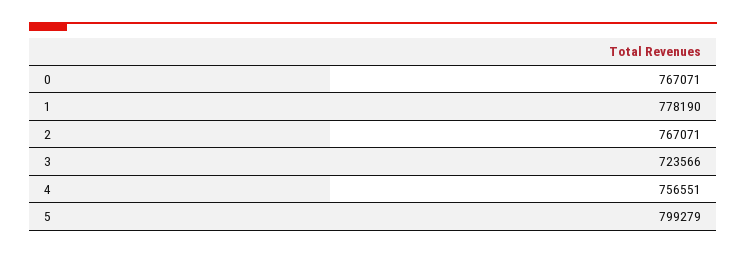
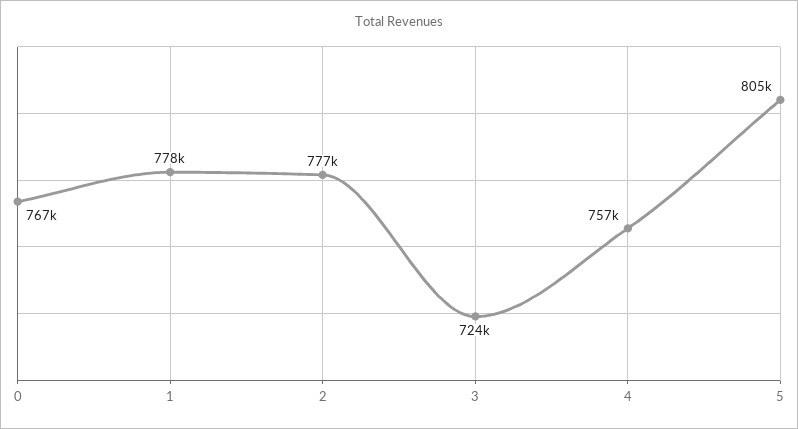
  {
    "0": 767071,
    "1": 778190,
-   "2": 767071,
+   "2": 777000,
    "3": 723566,
    "4": 756551,
-   "5": 799279
+   "5": 805000
  }

